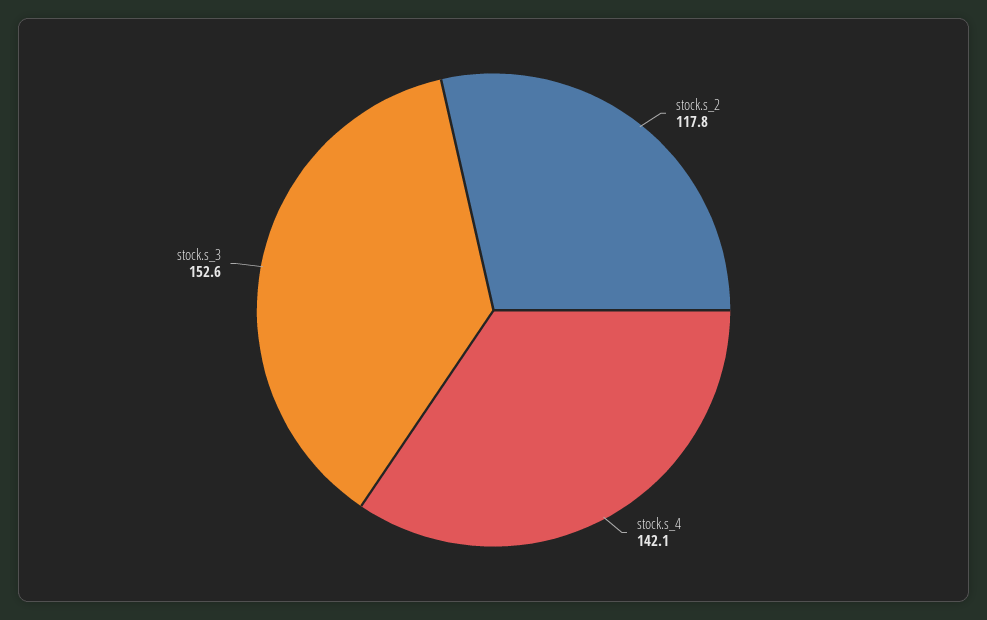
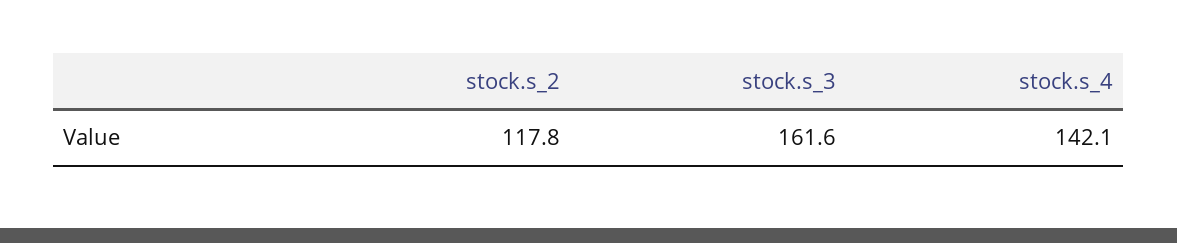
  {
    "stock.s_2": 117.8,
    "stock.s_4": 142.1,
-   "stock.s_3": 152.6
+   "stock.s_3": 161.6
  }

